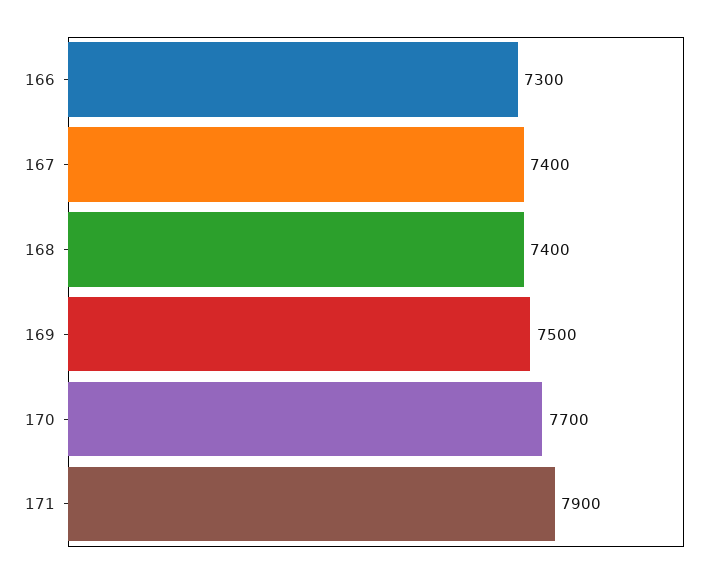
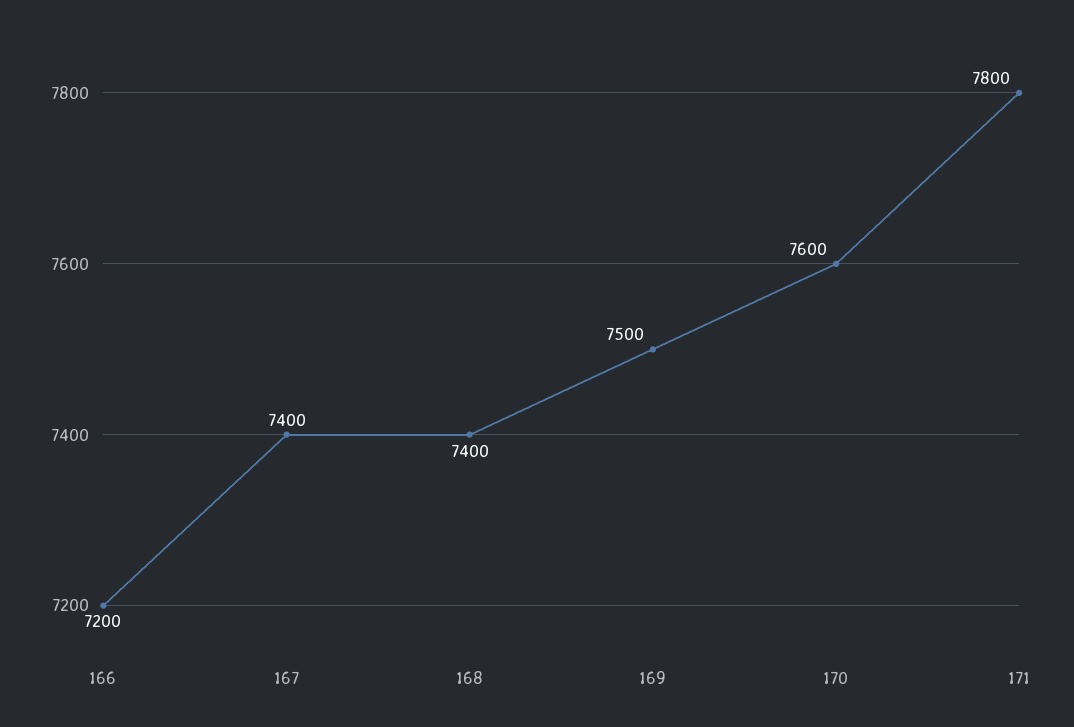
  {
-   "166": 7300,
+   "166": 7200,
    "167": 7400,
    "168": 7400,
    "169": 7500,
-   "170": 7700,
+   "170": 7600,
-   "171": 7900
+   "171": 7800
  }

